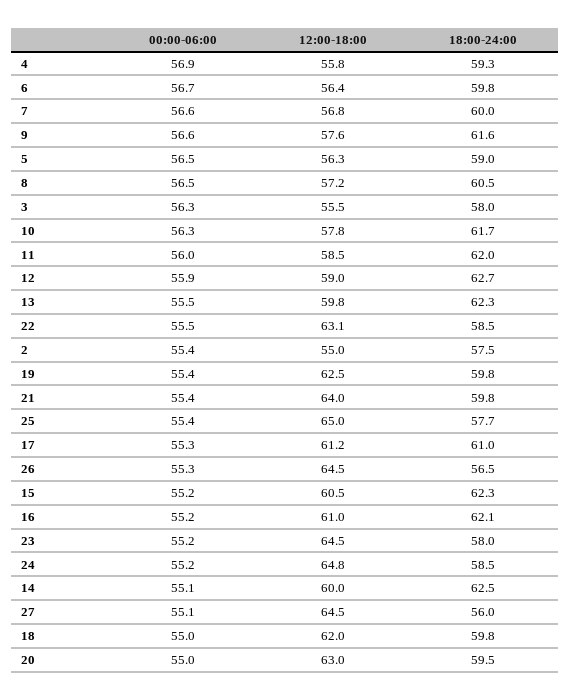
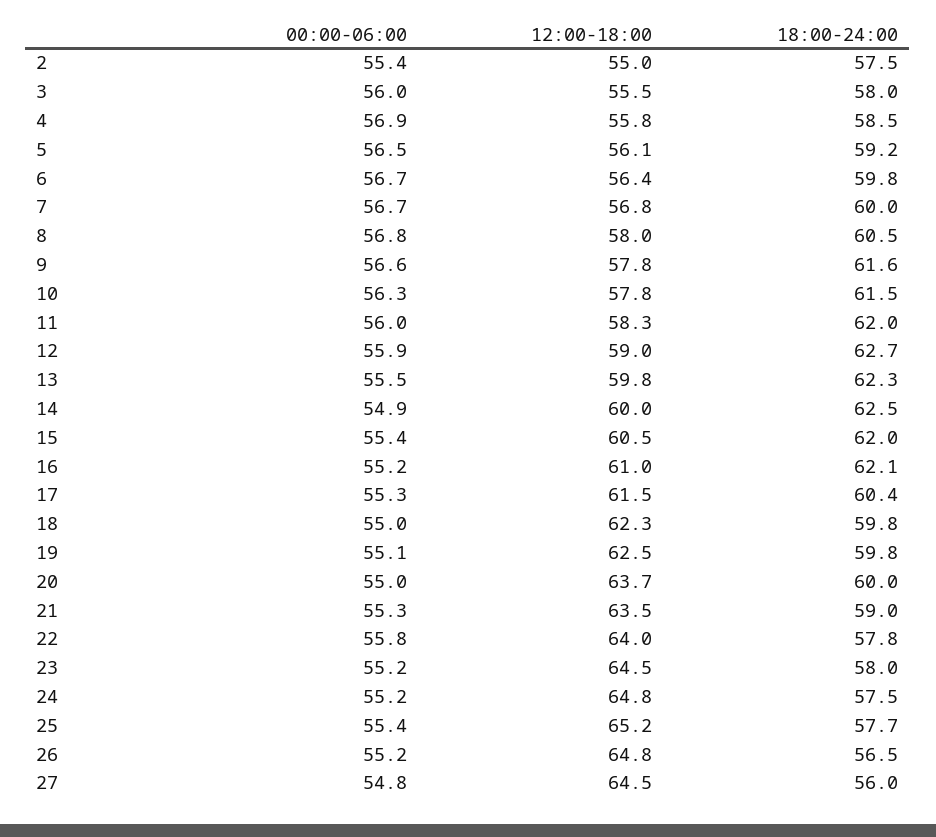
  {
    "00:00-06:00": {
      "4": 56.9,
      "6": 56.7,
-     "7": 56.6,
+     "7": 56.7,
      "9": 56.6,
      "5": 56.5,
-     "8": 56.5,
+     "8": 56.8,
-     "3": 56.3,
+     "3": 56,
      "10": 56.3,
      "11": 56,
      "12": 55.9,
      "13": 55.5,
-     "22": 55.5,
+     "22": 55.8,
      "2": 55.4,
-     "19": 55.4,
+     "19": 55.1,
-     "21": 55.4,
+     "21": 55.3,
      "25": 55.4,
      "17": 55.3,
-     "26": 55.3,
+     "26": 55.2,
-     "15": 55.2,
+     "15": 55.4,
      "16": 55.2,
      "23": 55.2,
      "24": 55.2,
-     "14": 55.1,
+     "14": 54.9,
-     "27": 55.1,
+     "27": 54.8,
      "18": 55,
      "20": 55
    },
    "12:00-18:00": {
      "4": 55.8,
      "6": 56.4,
      "7": 56.8,
-     "9": 57.6,
+     "9": 57.8,
-     "5": 56.3,
+     "5": 56.1,
-     "8": 57.2,
+     "8": 58,
      "3": 55.5,
      "10": 57.8,
-     "11": 58.5,
+     "11": 58.3,
      "12": 59,
      "13": 59.8,
-     "22": 63.1,
+     "22": 64,
      "2": 55,
      "19": 62.5,
-     "21": 64,
+     "21": 63.5,
-     "25": 65,
+     "25": 65.2,
-     "17": 61.2,
+     "17": 61.5,
-     "26": 64.5,
+     "26": 64.8,
      "15": 60.5,
      "16": 61,
      "23": 64.5,
      "24": 64.8,
      "14": 60,
      "27": 64.5,
-     "18": 62,
+     "18": 62.3,
-     "20": 63
+     "20": 63.7
    },
    "18:00-24:00": {
-     "4": 59.3,
+     "4": 58.5,
      "6": 59.8,
      "7": 60,
      "9": 61.6,
-     "5": 59,
+     "5": 59.2,
      "8": 60.5,
      "3": 58,
-     "10": 61.7,
+     "10": 61.5,
      "11": 62,
      "12": 62.7,
      "13": 62.3,
-     "22": 58.5,
+     "22": 57.8,
      "2": 57.5,
      "19": 59.8,
-     "21": 59.8,
+     "21": 59,
      "25": 57.7,
-     "17": 61,
+     "17": 60.4,
      "26": 56.5,
-     "15": 62.3,
+     "15": 62,
      "16": 62.1,
      "23": 58,
-     "24": 58.5,
+     "24": 57.5,
      "14": 62.5,
      "27": 56,
      "18": 59.8,
-     "20": 59.5
+     "20": 60
    }
  }

